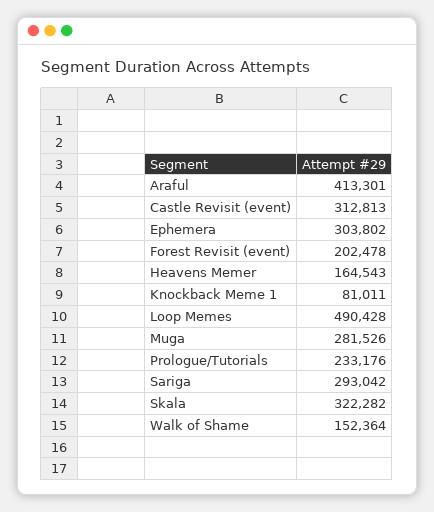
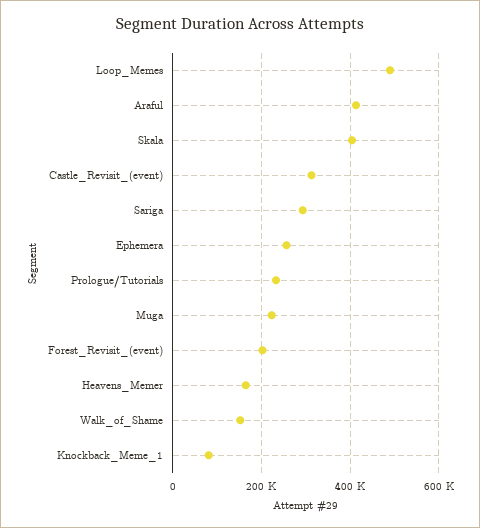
  {
    "Araful": 413301,
    "Castle Revisit (event)": 312813,
-   "Ephemera": 303802,
+   "Ephemera": 260000,
    "Forest Revisit (event)": 202478,
    "Heavens Memer": 164543,
    "Knockback Meme 1": 81011,
    "Loop Memes": 490428,
-   "Muga": 281526,
+   "Muga": 220000,
    "Prologue/Tutorials": 233176,
    "Sariga": 293042,
-   "Skala": 322282,
+   "Skala": 400000,
    "Walk of Shame": 152364
  }

